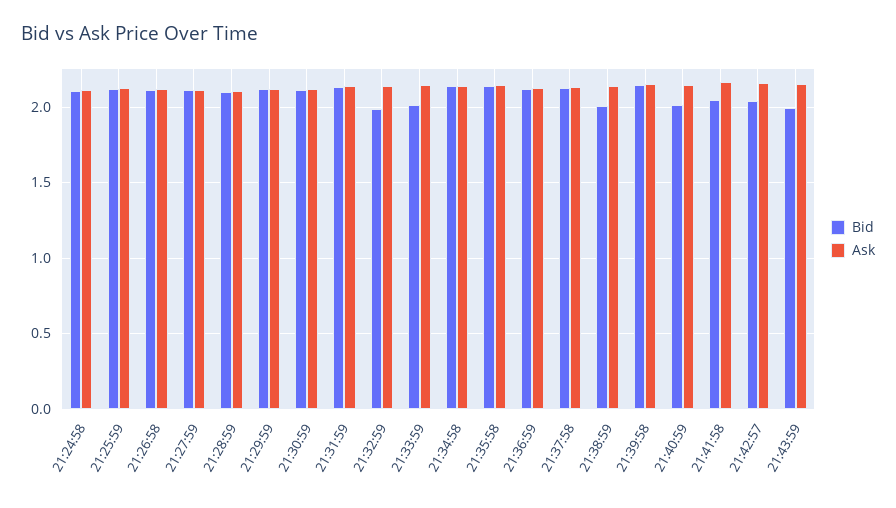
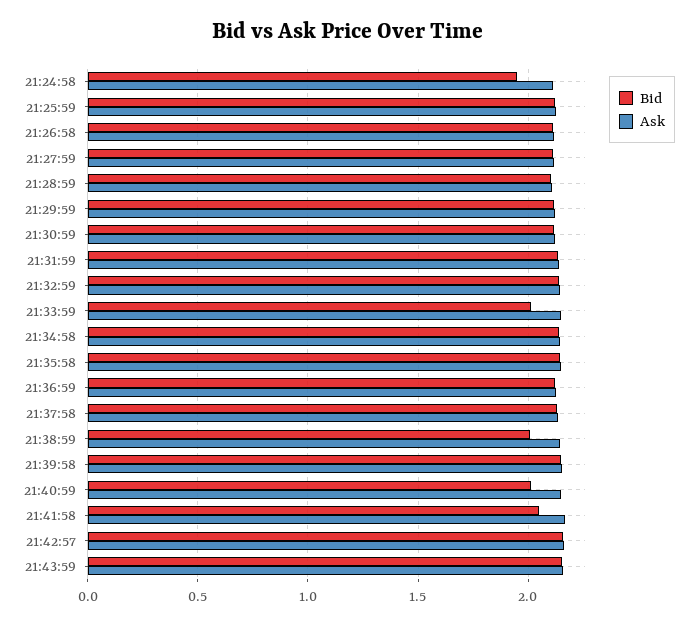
  {
    "Bid": {
-     "21:24:58": 2.1,
+     "21:24:58": 1.95,
      "21:25:59": 2.1,
      "21:26:58": 2.1,
      "21:27:59": 2.1,
      "21:28:59": 2.1,
      "21:29:59": 2.1,
      "21:30:59": 2.1,
      "21:31:59": 2.15,
-     "21:32:59": 2,
+     "21:32:59": 2.15,
      "21:33:59": 2,
      "21:34:58": 2.15,
      "21:35:58": 2.15,
      "21:36:59": 2.1,
      "21:37:58": 2.15,
      "21:38:59": 2,
      "21:39:58": 2.15,
      "21:40:59": 2,
      "21:41:58": 2.05,
-     "21:42:57": 2.05,
+     "21:42:57": 2.15,
-     "21:43:59": 2
+     "21:43:59": 2.15
    },
    "Ask": {
      "21:24:58": 2.1,
      "21:25:59": 2.15,
      "21:26:58": 2.1,
      "21:27:59": 2.1,
      "21:28:59": 2.1,
      "21:29:59": 2.1,
      "21:30:59": 2.1,
      "21:31:59": 2.15,
      "21:32:59": 2.15,
      "21:33:59": 2.15,
      "21:34:58": 2.15,
      "21:35:58": 2.15,
      "21:36:59": 2.15,
      "21:37:58": 2.15,
      "21:38:59": 2.15,
      "21:39:58": 2.15,
      "21:40:59": 2.15,
      "21:41:58": 2.15,
      "21:42:57": 2.15,
      "21:43:59": 2.15
    }
  }

